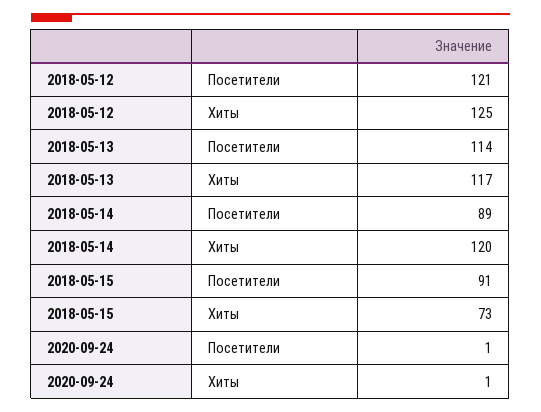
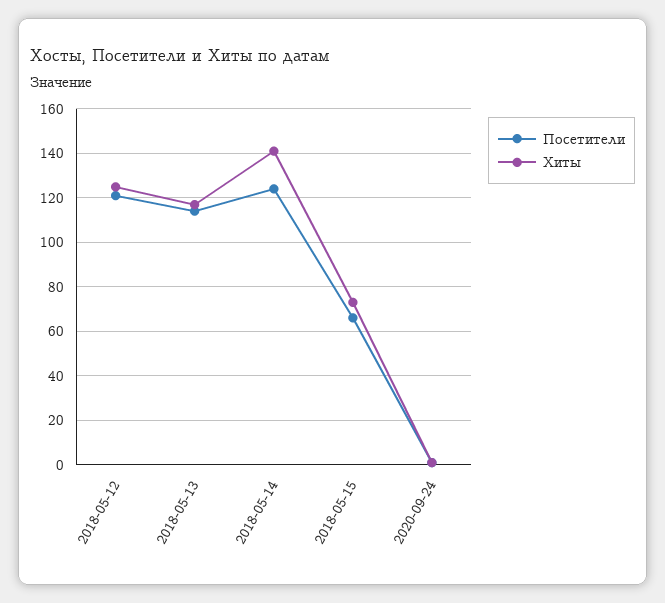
  {
    "Посетители": {
      "2018-05-12": 121,
      "2018-05-13": 114,
-     "2018-05-14": 89,
+     "2018-05-14": 125,
-     "2018-05-15": 91,
+     "2018-05-15": 65,
      "2020-09-24": 1
    },
    "Хиты": {
      "2018-05-12": 125,
      "2018-05-13": 117,
-     "2018-05-14": 120,
+     "2018-05-14": 140,
      "2018-05-15": 73,
      "2020-09-24": 1
    }
  }

